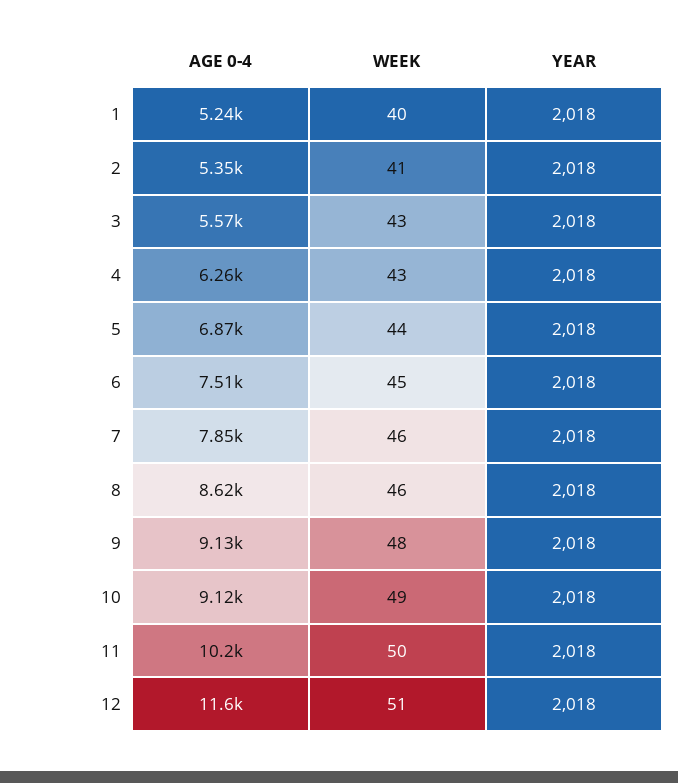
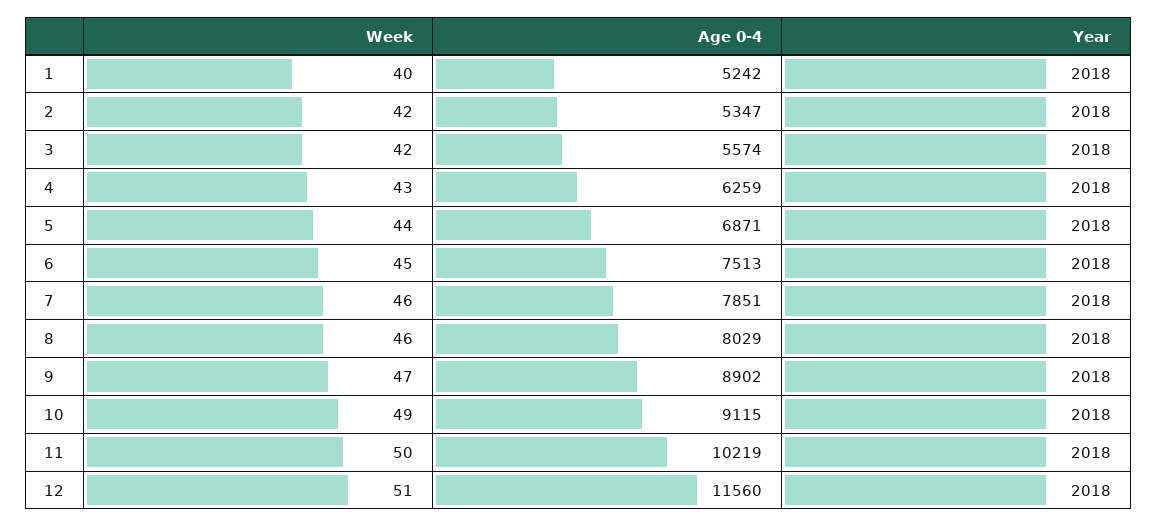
  {
    "AGE 0-4": {
      "1": 5242,
      "2": 5347,
      "3": 5574,
      "4": 6259,
      "5": 6871,
      "6": 7513,
      "7": 7851,
-     "8": 8620,
+     "8": 8029,
-     "9": 9130,
+     "9": 8902,
      "10": 9115,
      "11": 10219,
      "12": 11560
    },
    "WEEK": {
      "1": 40,
-     "2": 41,
+     "2": 42,
-     "3": 43,
+     "3": 42,
      "4": 43,
      "5": 44,
      "6": 45,
      "7": 46,
      "8": 46,
-     "9": 48,
+     "9": 47,
      "10": 49,
      "11": 50,
      "12": 51
    },
    "YEAR": {
      "1": 2018,
      "2": 2018,
      "3": 2018,
      "4": 2018,
      "5": 2018,
      "6": 2018,
      "7": 2018,
      "8": 2018,
      "9": 2018,
      "10": 2018,
      "11": 2018,
      "12": 2018
    }
  }

